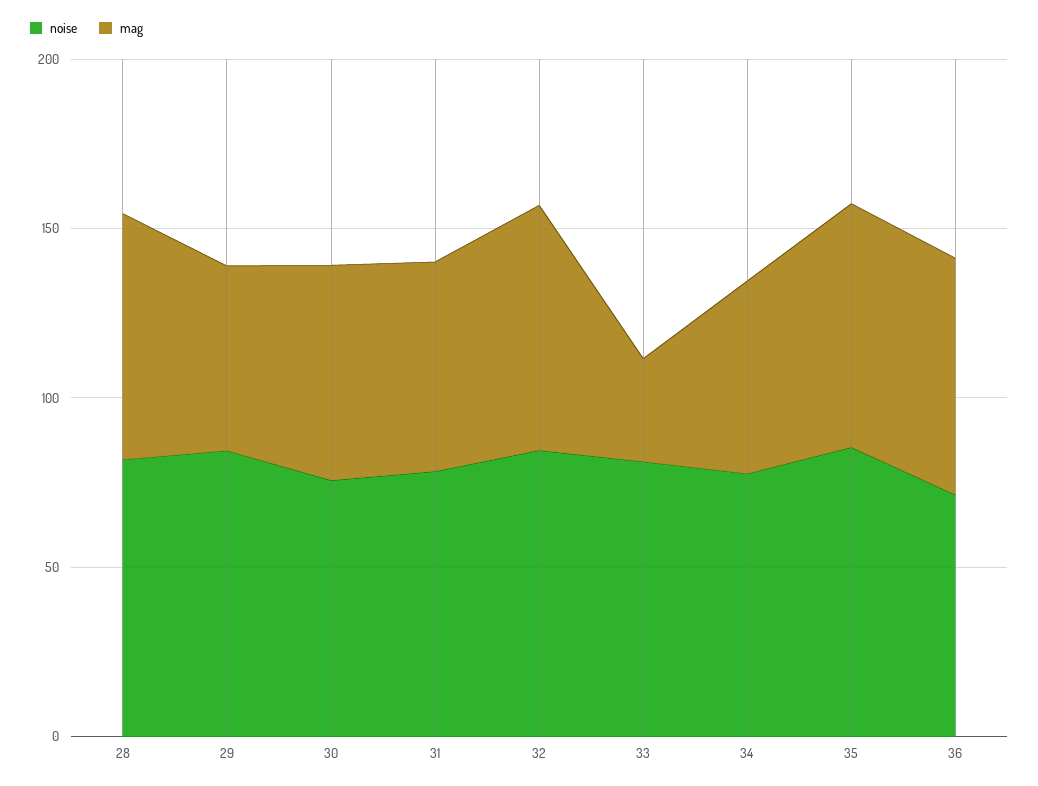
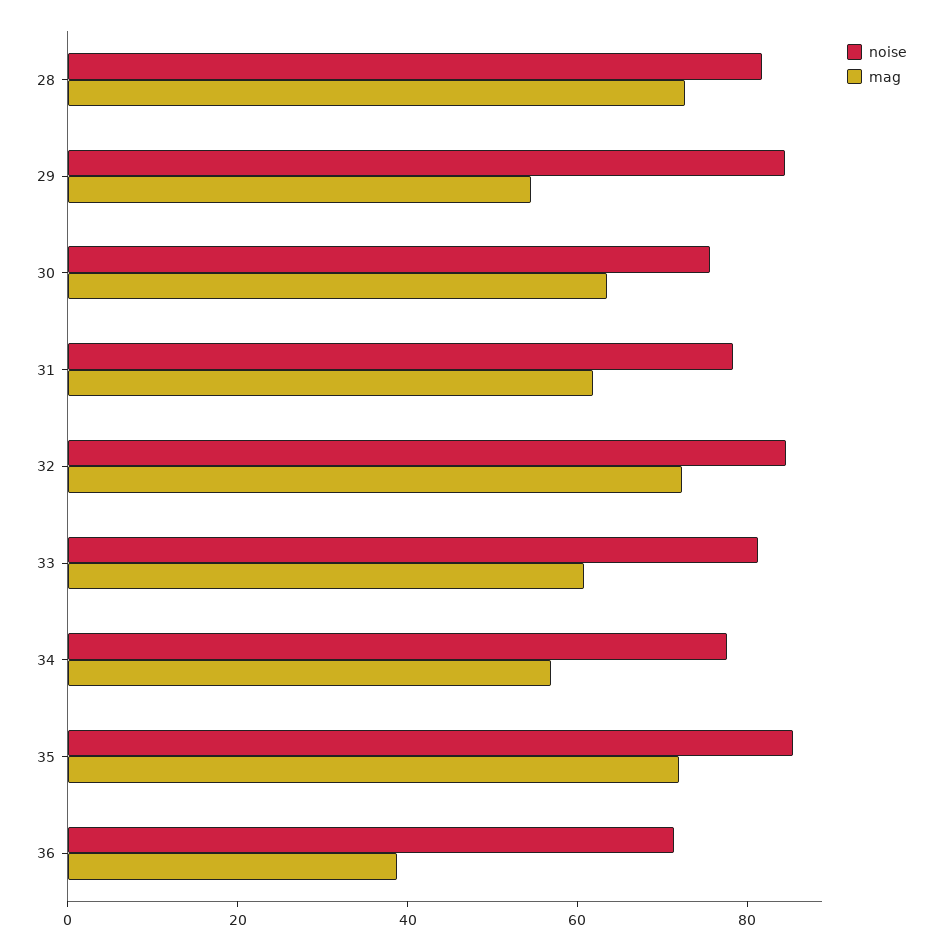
  {
    "noise": {
      "28": 80,
      "29": 85,
      "30": 75,
      "31": 80,
      "32": 85,
      "33": 80,
      "34": 80,
      "35": 85,
      "36": 70
    },
    "mag": {
      "28": 75,
      "29": 55,
      "30": 65,
      "31": 60,
      "32": 70,
-     "33": 30,
+     "33": 60,
      "34": 55,
      "35": 70,
-     "36": 70
+     "36": 40
    }
  }

